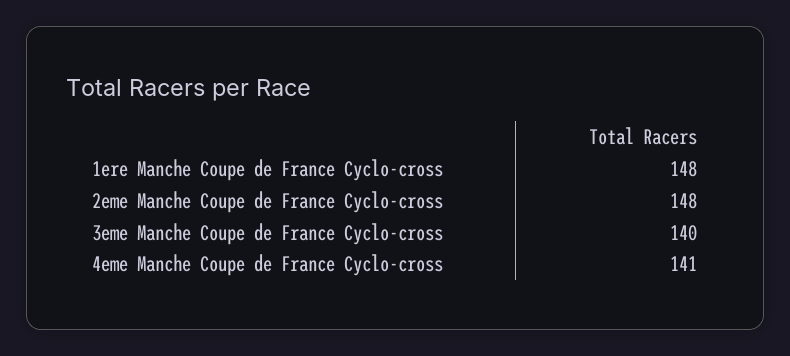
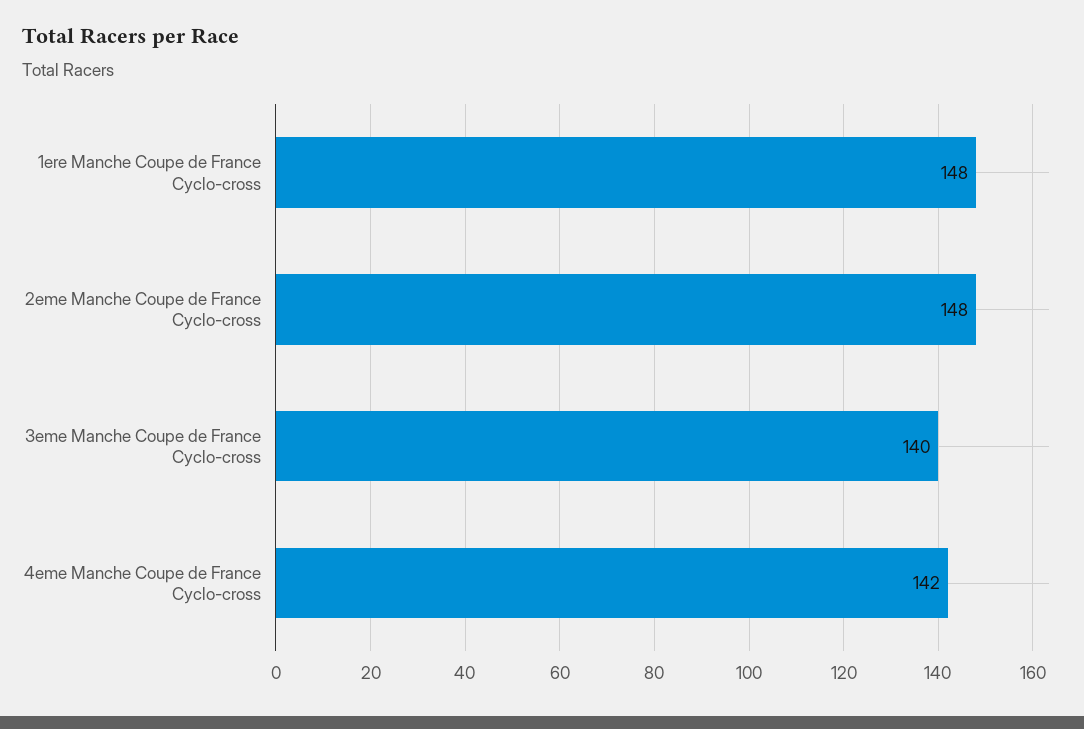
  {
    "1ere Manche Coupe de France Cyclo-cross": 148,
    "2eme Manche Coupe de France Cyclo-cross": 148,
    "3eme Manche Coupe de France Cyclo-cross": 140,
-   "4eme Manche Coupe de France Cyclo-cross": 141
+   "4eme Manche Coupe de France Cyclo-cross": 142
  }

